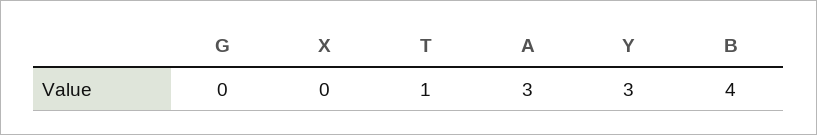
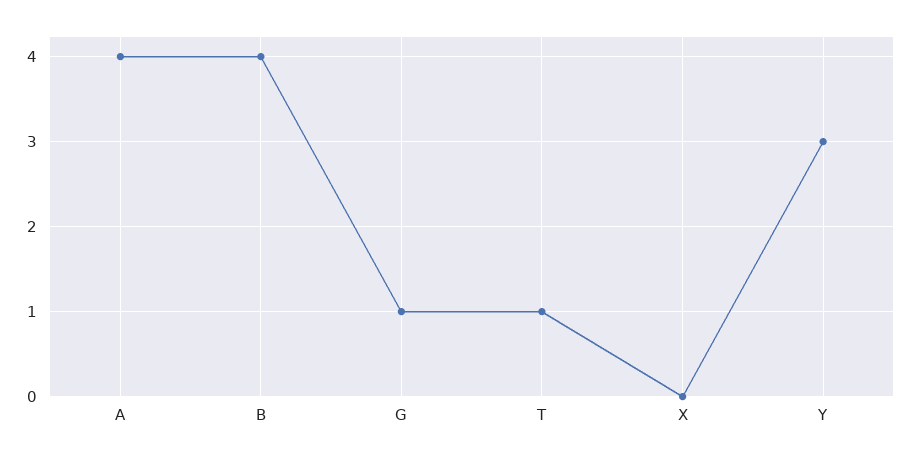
  {
-   "G": 0,
+   "G": 1,
    "X": 0,
    "T": 1,
-   "A": 3,
+   "A": 4,
    "Y": 3,
    "B": 4
  }

